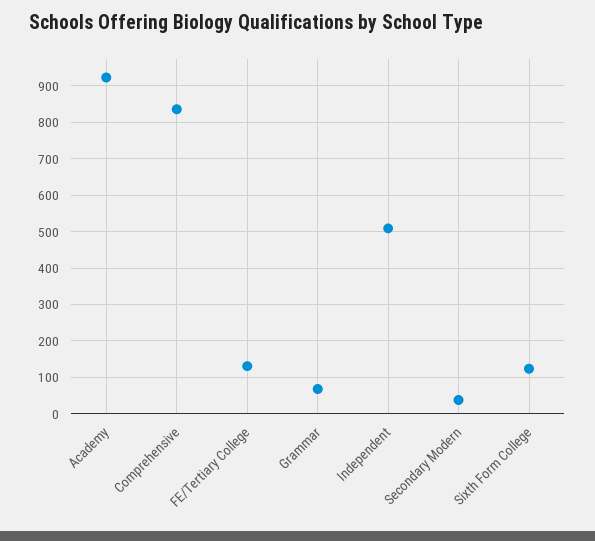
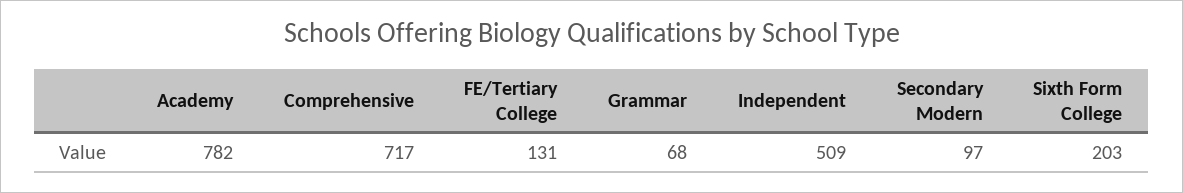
  {
-   "Academy": 920,
+   "Academy": 782,
-   "Comprehensive": 840,
+   "Comprehensive": 717,
    "FE/Tertiary College": 131,
    "Grammar": 68,
    "Independent": 509,
-   "Secondary Modern": 40,
+   "Secondary Modern": 97,
-   "Sixth Form College": 120
+   "Sixth Form College": 203
  }

